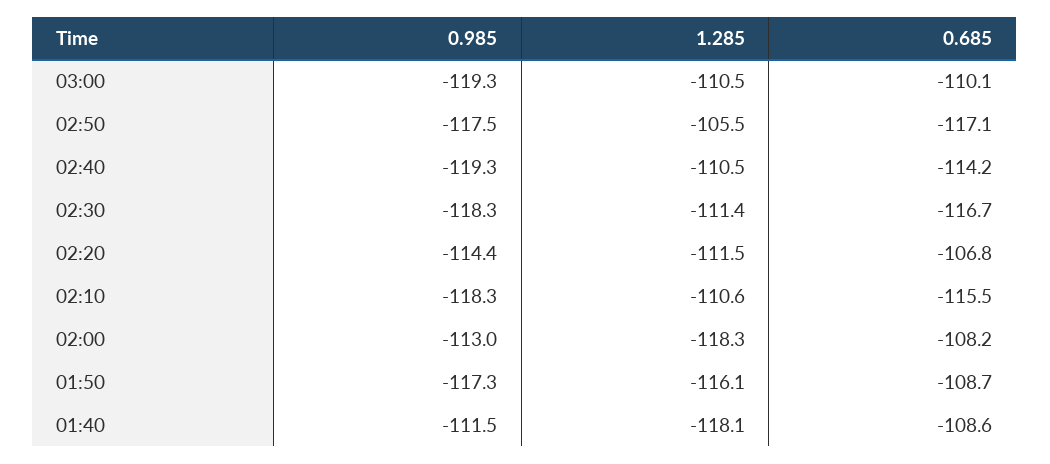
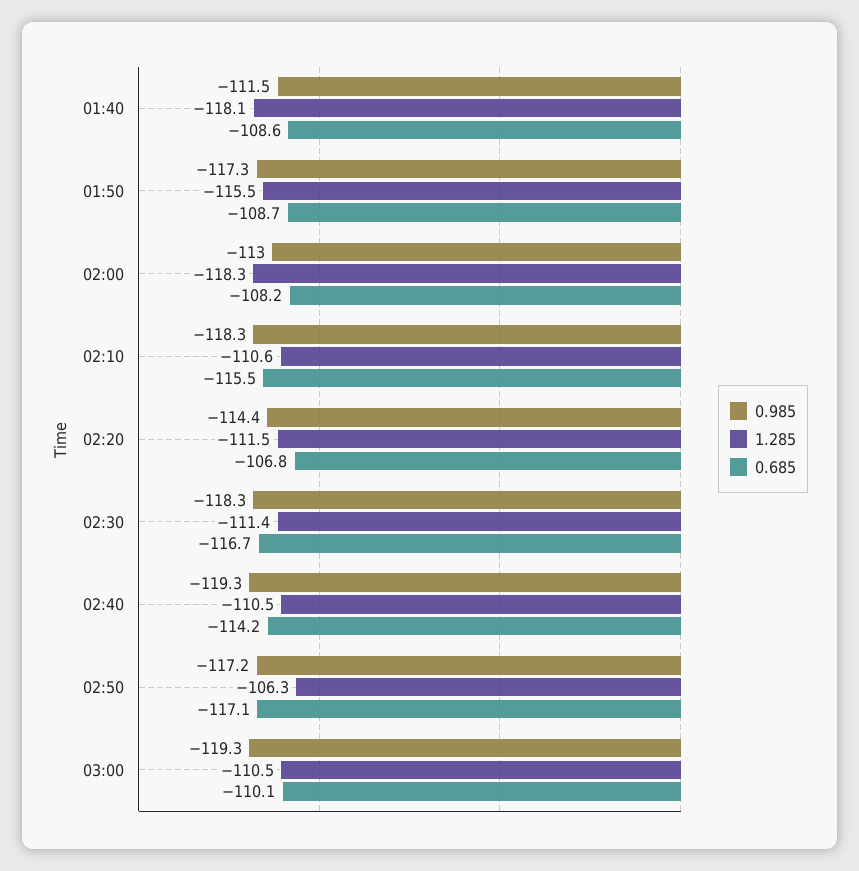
  {
    "0.985": {
      "03:00": -119.3,
-     "02:50": -117.5,
+     "02:50": -117.2,
      "02:40": -119.3,
      "02:30": -118.3,
      "02:20": -114.4,
      "02:10": -118.3,
      "02:00": -113,
      "01:50": -117.3,
      "01:40": -111.5
    },
    "1.285": {
      "03:00": -110.5,
-     "02:50": -105.5,
+     "02:50": -106.3,
      "02:40": -110.5,
      "02:30": -111.4,
      "02:20": -111.5,
      "02:10": -110.6,
      "02:00": -118.3,
-     "01:50": -116.1,
+     "01:50": -115.5,
      "01:40": -118.1
    },
    "0.685": {
      "03:00": -110.1,
      "02:50": -117.1,
      "02:40": -114.2,
      "02:30": -116.7,
      "02:20": -106.8,
      "02:10": -115.5,
      "02:00": -108.2,
      "01:50": -108.7,
      "01:40": -108.6
    }
  }

